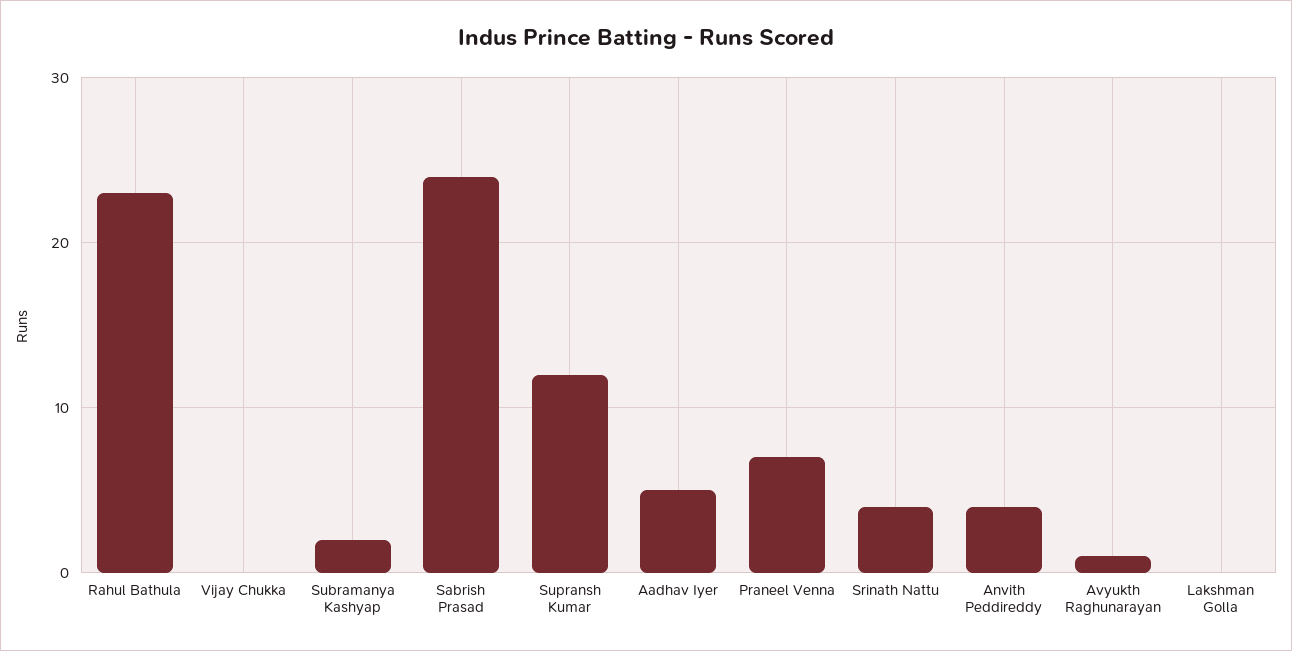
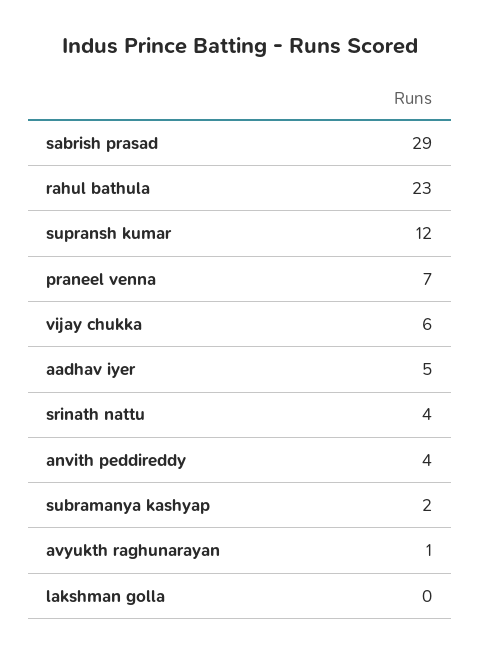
  {
    "Rahul Bathula": 23,
-   "Vijay Chukka": 0,
+   "Vijay Chukka": 6,
    "Subramanya Kashyap": 2,
-   "Sabrish Prasad": 24,
+   "Sabrish Prasad": 29,
    "Supransh Kumar": 12,
    "Aadhav Iyer": 5,
    "Praneel Venna": 7,
    "Srinath Nattu": 4,
    "Anvith Peddireddy": 4,
    "Avyukth Raghunarayan": 1,
    "Lakshman Golla": 0
  }

